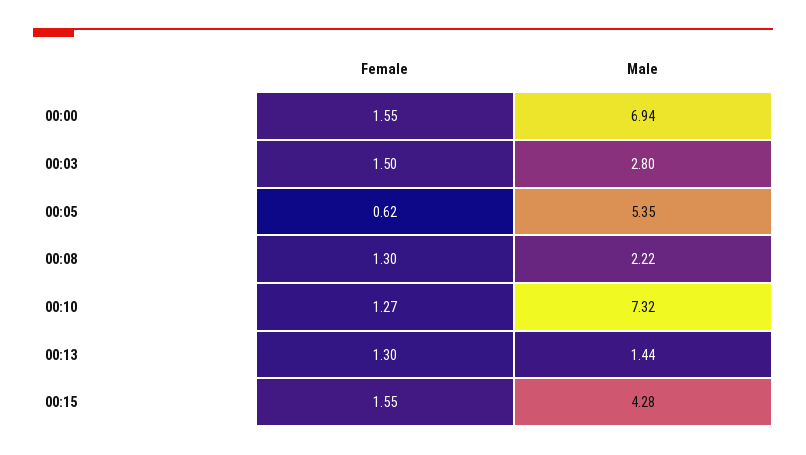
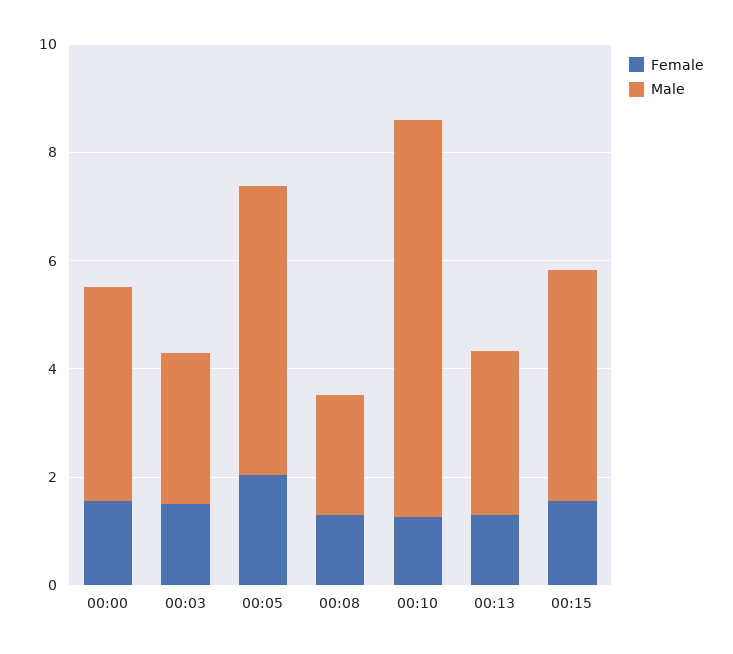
  {
    "Female": {
      "00:00": 1.55,
      "00:03": 1.5,
-     "00:05": 0.62,
+     "00:05": 2,
      "00:08": 1.3,
      "00:10": 1.27,
      "00:13": 1.3,
      "00:15": 1.55
    },
    "Male": {
-     "00:00": 6.94,
+     "00:00": 4,
      "00:03": 2.8,
      "00:05": 5.35,
      "00:08": 2.22,
      "00:10": 7.32,
-     "00:13": 1.44,
+     "00:13": 3,
      "00:15": 4.28
    }
  }

